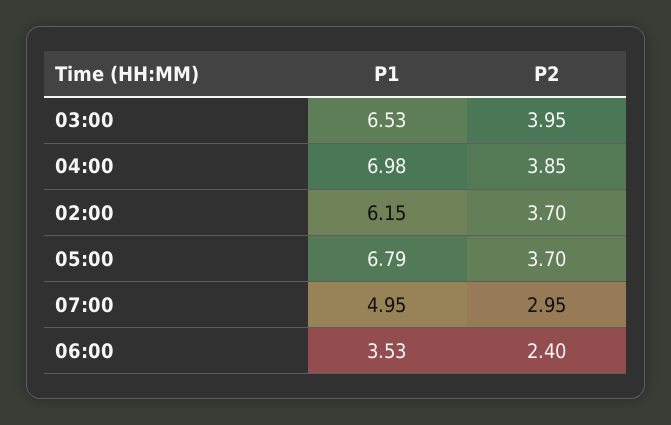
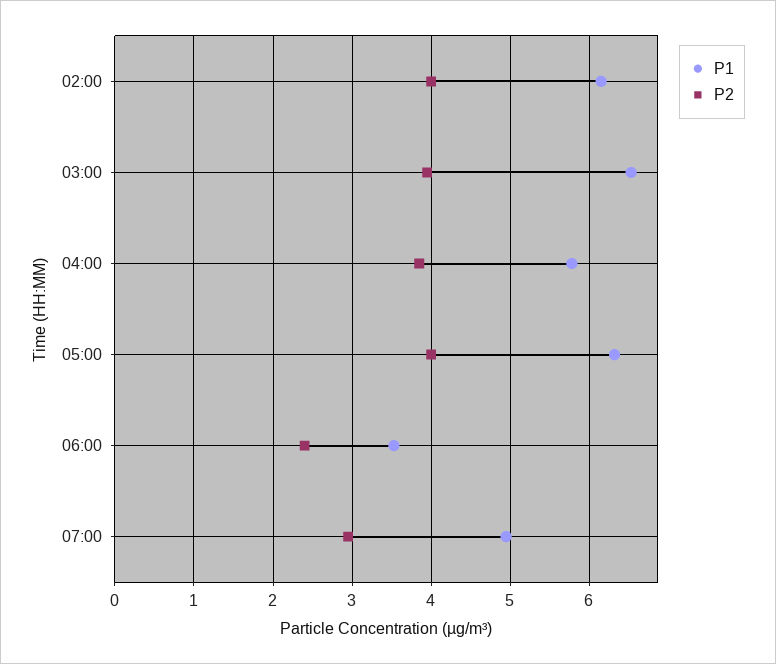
  {
    "P1": {
      "03:00": 6.53,
-     "04:00": 6.98,
+     "04:00": 5.8,
      "02:00": 6.15,
-     "05:00": 6.79,
+     "05:00": 6.3,
      "07:00": 4.95,
      "06:00": 3.53
    },
    "P2": {
      "03:00": 3.95,
      "04:00": 3.85,
-     "02:00": 3.7,
+     "02:00": 4,
-     "05:00": 3.7,
+     "05:00": 4,
      "07:00": 2.95,
      "06:00": 2.4
    }
  }

